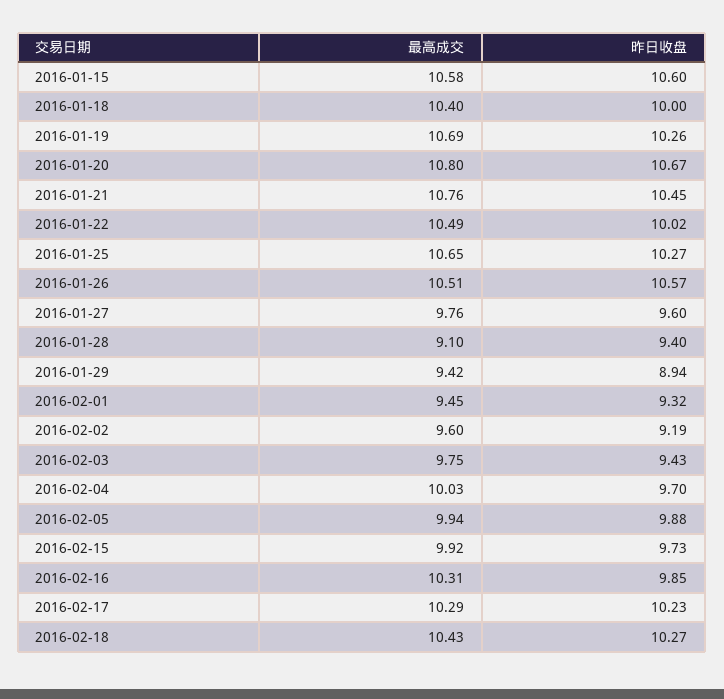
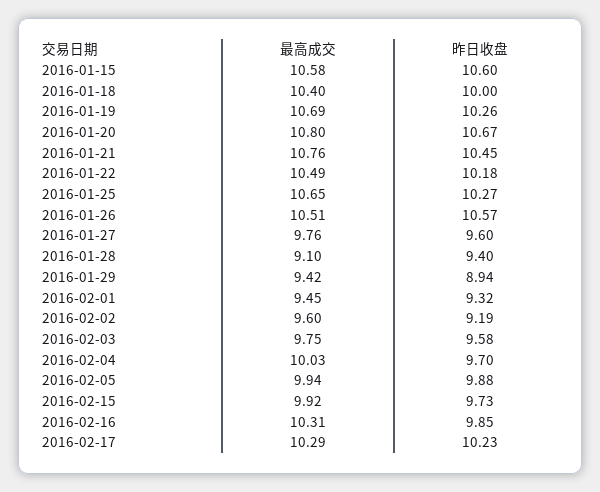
  {
    "最高成交": {
      "2016-01-15": 10.58,
      "2016-01-18": 10.4,
      "2016-01-19": 10.69,
      "2016-01-20": 10.8,
      "2016-01-21": 10.76,
      "2016-01-22": 10.49,
      "2016-01-25": 10.65,
      "2016-01-26": 10.51,
      "2016-01-27": 9.76,
      "2016-01-28": 9.1,
      "2016-01-29": 9.42,
      "2016-02-01": 9.45,
      "2016-02-02": 9.6,
      "2016-02-03": 9.75,
      "2016-02-04": 10.03,
      "2016-02-05": 9.94,
      "2016-02-15": 9.92,
      "2016-02-16": 10.31,
-     "2016-02-17": 10.29,
+     "2016-02-17": 10.29
-     "2016-02-18": 10.43
    },
    "昨日收盘": {
      "2016-01-15": 10.6,
      "2016-01-18": 10,
      "2016-01-19": 10.26,
      "2016-01-20": 10.67,
      "2016-01-21": 10.45,
-     "2016-01-22": 10.02,
+     "2016-01-22": 10.18,
      "2016-01-25": 10.27,
      "2016-01-26": 10.57,
      "2016-01-27": 9.6,
      "2016-01-28": 9.4,
      "2016-01-29": 8.94,
      "2016-02-01": 9.32,
      "2016-02-02": 9.19,
-     "2016-02-03": 9.43,
+     "2016-02-03": 9.58,
      "2016-02-04": 9.7,
      "2016-02-05": 9.88,
      "2016-02-15": 9.73,
      "2016-02-16": 9.85,
-     "2016-02-17": 10.23,
+     "2016-02-17": 10.23
-     "2016-02-18": 10.27
    }
  }

